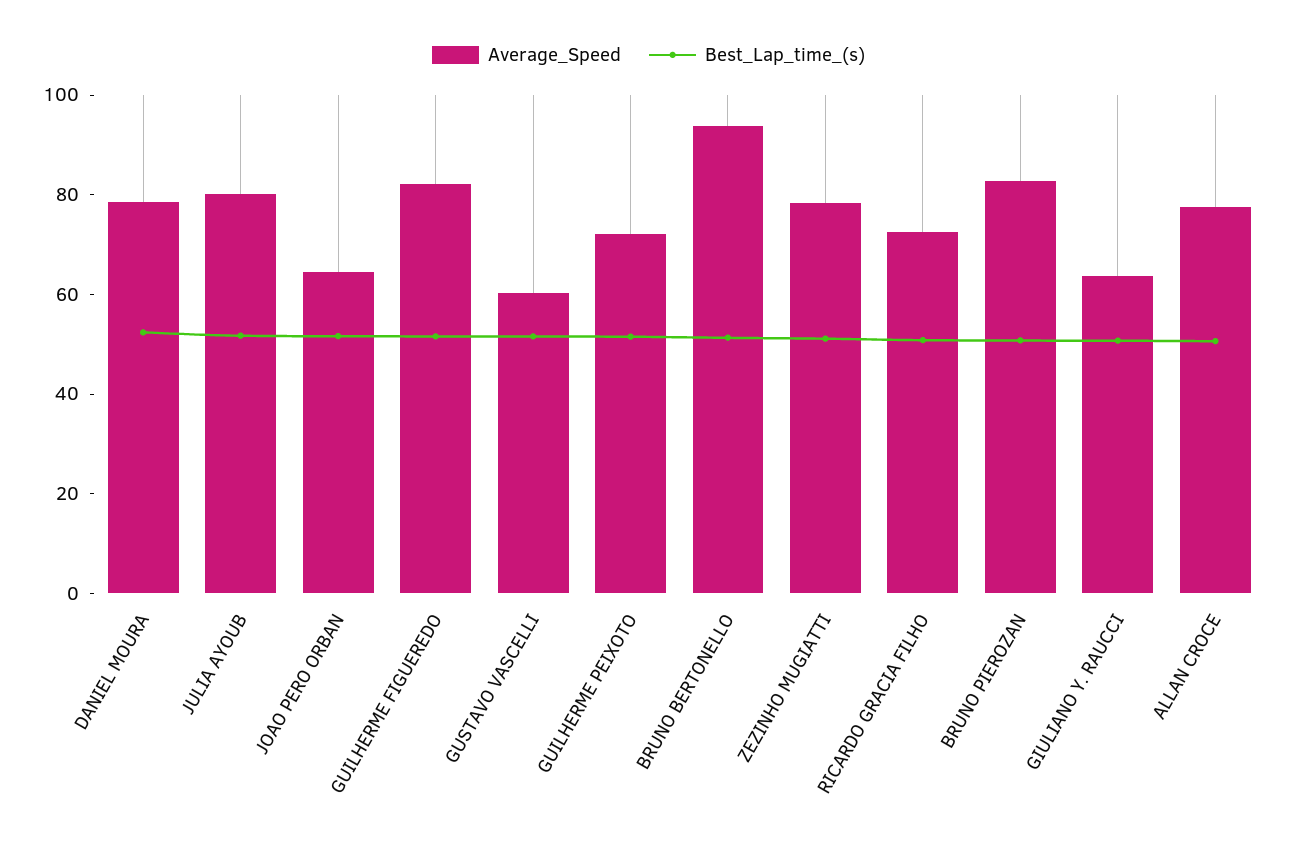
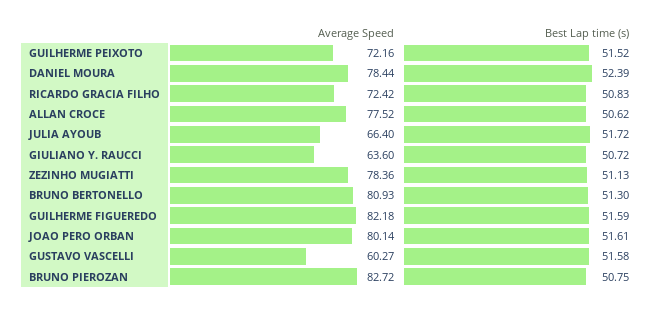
  {
    "Average_Speed": {
      "DANIEL MOURA": 78.44,
-     "JULIA AYOUB": 80,
+     "JULIA AYOUB": 66.4,
-     "JOAO PERO ORBAN": 65,
+     "JOAO PERO ORBAN": 80.14,
      "GUILHERME FIGUEREDO": 82.18,
      "GUSTAVO VASCELLI": 60.27,
      "GUILHERME PEIXOTO": 72.16,
-     "BRUNO BERTONELLO": 95,
+     "BRUNO BERTONELLO": 80.93,
      "ZEZINHO MUGIATTI": 78.36,
      "RICARDO GRACIA FILHO": 72.42,
      "BRUNO PIEROZAN": 82.72,
      "GIULIANO Y. RAUCCI": 63.6,
      "ALLAN CROCE": 77.52
    },
    "Best_Lap_time_(s)": {
      "DANIEL MOURA": 52.39,
      "JULIA AYOUB": 51.72,
      "JOAO PERO ORBAN": 51.61,
      "GUILHERME FIGUEREDO": 51.59,
      "GUSTAVO VASCELLI": 51.58,
      "GUILHERME PEIXOTO": 51.52,
      "BRUNO BERTONELLO": 51.3,
      "ZEZINHO MUGIATTI": 51.13,
      "RICARDO GRACIA FILHO": 50.83,
      "BRUNO PIEROZAN": 50.75,
      "GIULIANO Y. RAUCCI": 50.72,
      "ALLAN CROCE": 50.62
    }
  }

